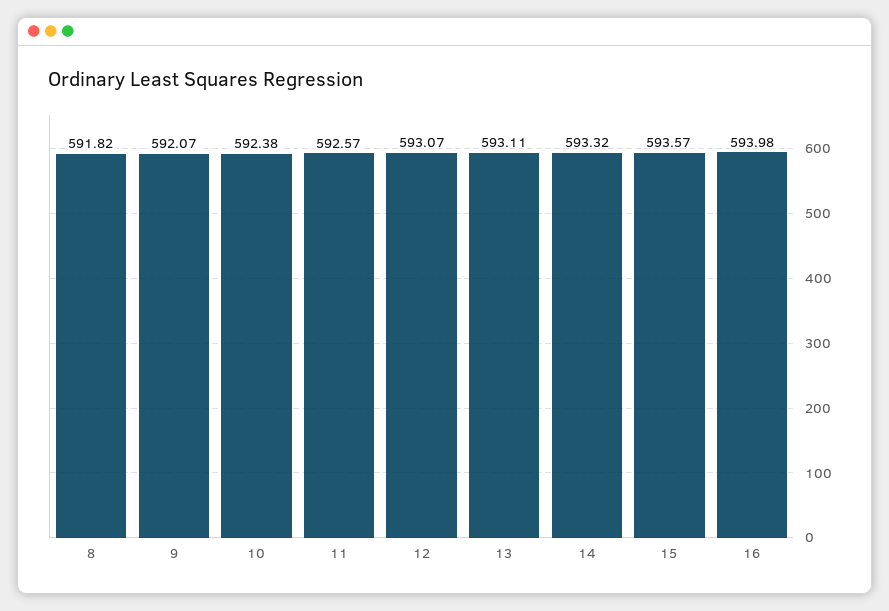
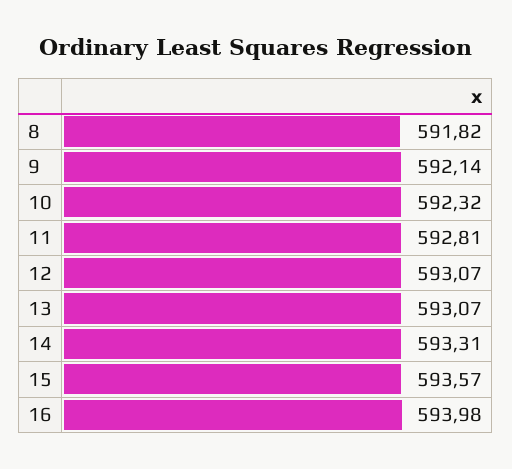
  {
    "8": 591.82,
-   "9": 592.07,
+   "9": 592.14,
-   "10": 592.38,
+   "10": 592.32,
-   "11": 592.57,
+   "11": 592.81,
    "12": 593.07,
-   "13": 593.11,
+   "13": 593.07,
-   "14": 593.32,
+   "14": 593.31,
    "15": 593.57,
    "16": 593.98
  }

